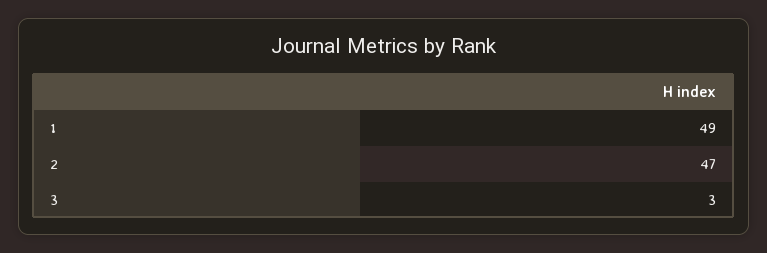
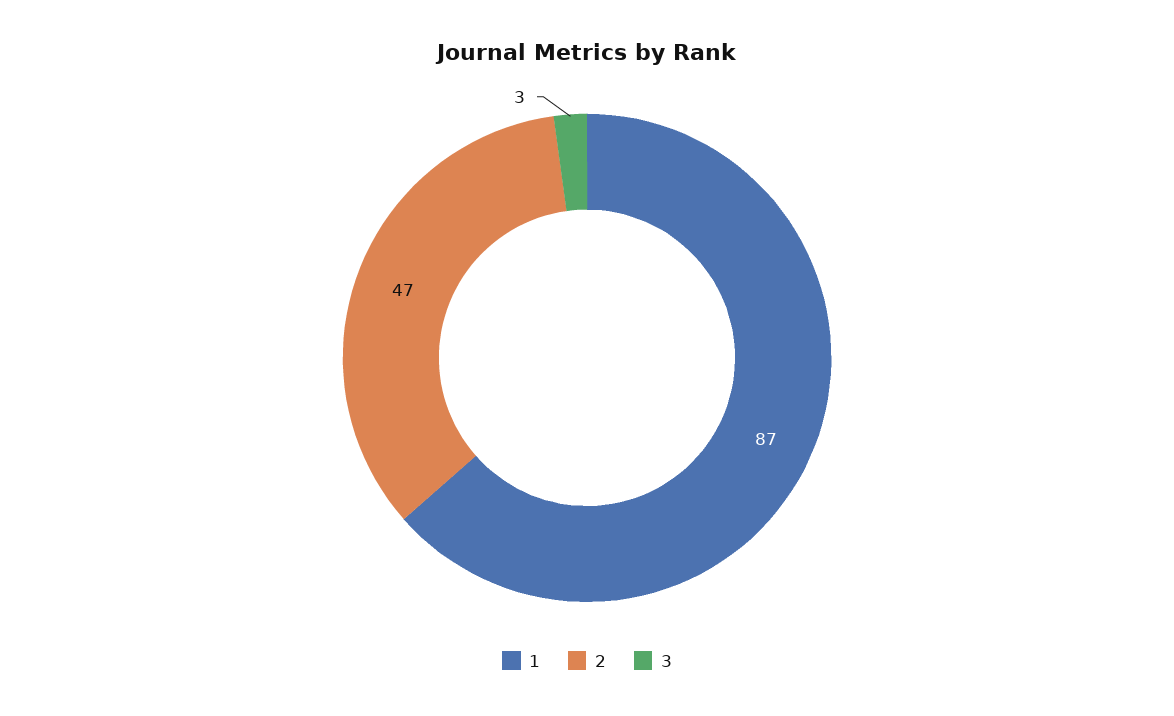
  {
-   "1": 49,
+   "1": 87,
    "2": 47,
    "3": 3
  }

